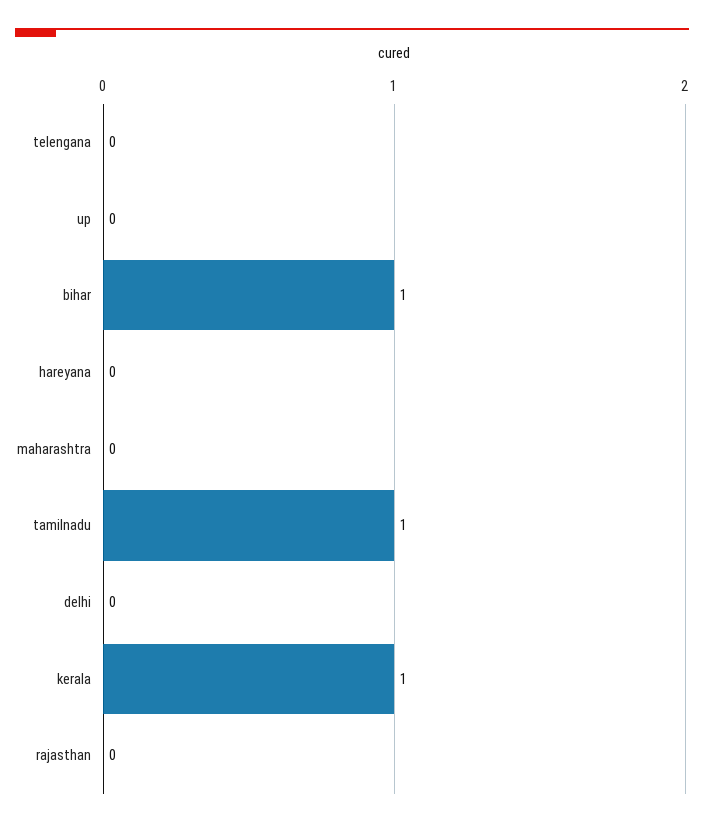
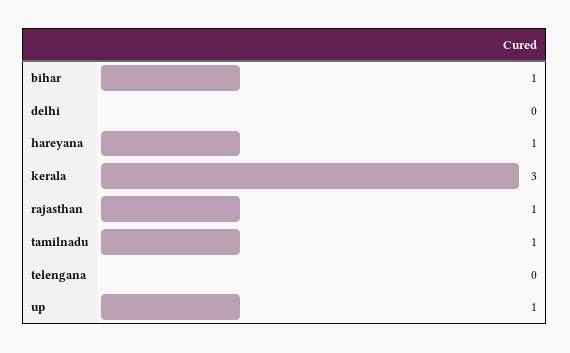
  {
    "telengana": 0,
-   "up": 0,
+   "up": 1,
    "bihar": 1,
-   "hareyana": 0,
+   "hareyana": 1,
-   "maharashtra": 0,
    "tamilnadu": 1,
    "delhi": 0,
-   "kerala": 1,
+   "kerala": 3,
-   "rajasthan": 0
+   "rajasthan": 1
  }

